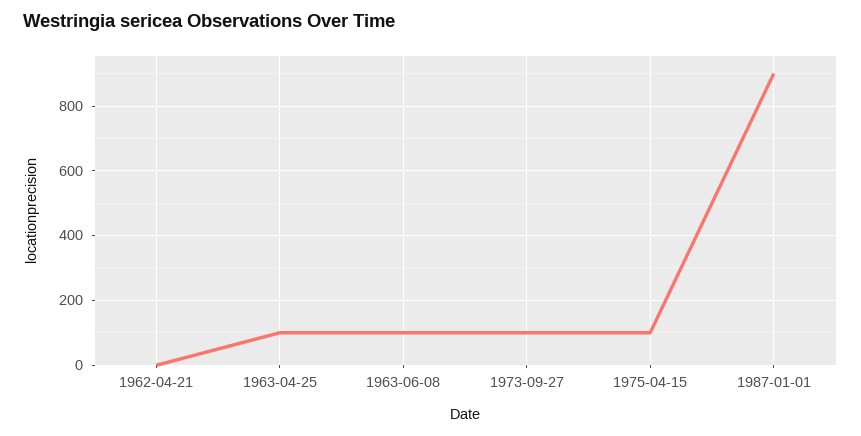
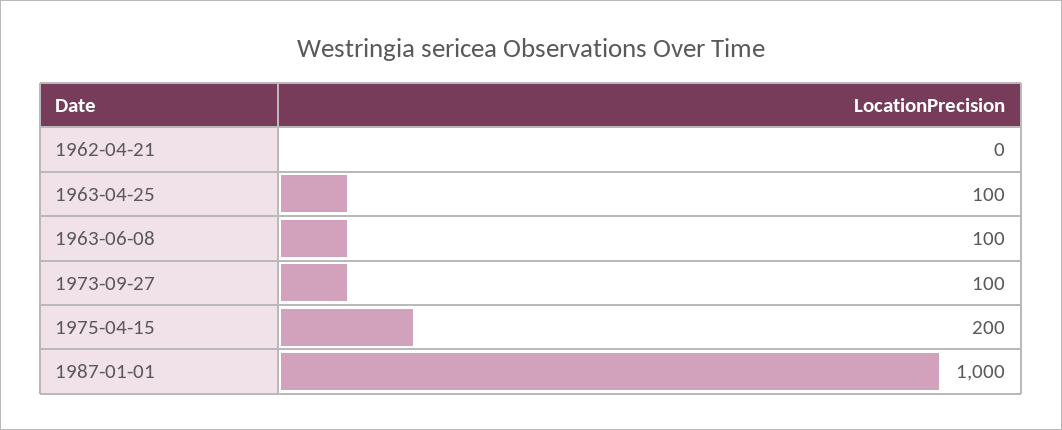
  {
    "1962-04-21": 0,
    "1963-04-25": 100,
    "1963-06-08": 100,
    "1973-09-27": 100,
-   "1975-04-15": 100,
+   "1975-04-15": 200,
-   "1987-01-01": 900
+   "1987-01-01": 1000
  }

